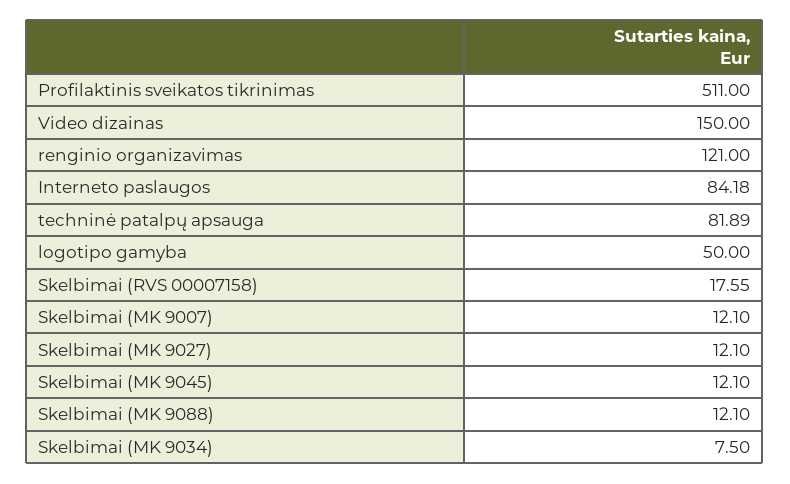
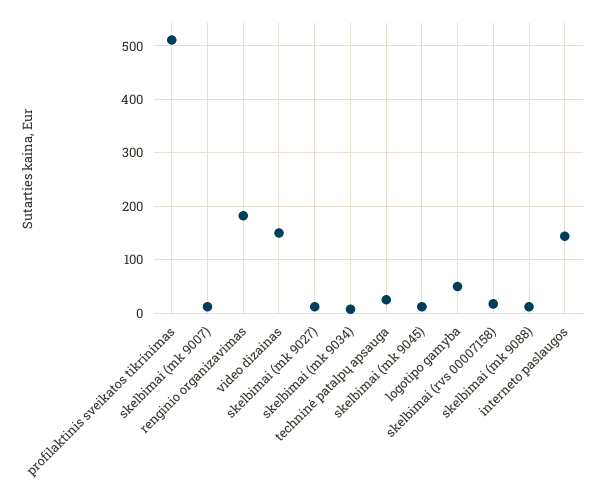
  {
    "Profilaktinis sveikatos tikrinimas": 511,
    "Video dizainas": 150,
-   "renginio organizavimas": 121,
+   "renginio organizavimas": 180,
-   "Interneto paslaugos": 84.18,
+   "Interneto paslaugos": 140,
-   "techninė patalpų apsauga": 81.89,
+   "techninė patalpų apsauga": 20,
    "logotipo gamyba": 50,
    "Skelbimai (RVS 00007158)": 17.55,
    "Skelbimai (MK 9007)": 12.1,
    "Skelbimai (MK 9027)": 12.1,
    "Skelbimai (MK 9045)": 12.1,
    "Skelbimai (MK 9088)": 12.1,
    "Skelbimai (MK 9034)": 7.5
  }

